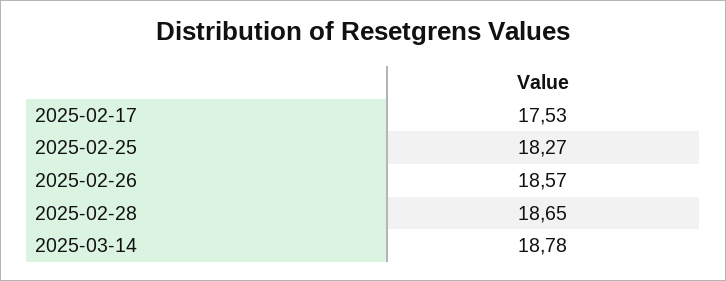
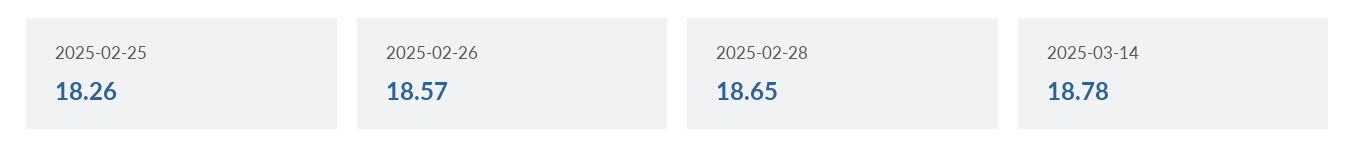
  {
-   "2025-02-17": 17.53,
-   "2025-02-25": 18.27,
+   "2025-02-25": 18.26,
    "2025-02-26": 18.57,
    "2025-02-28": 18.65,
    "2025-03-14": 18.78
  }

